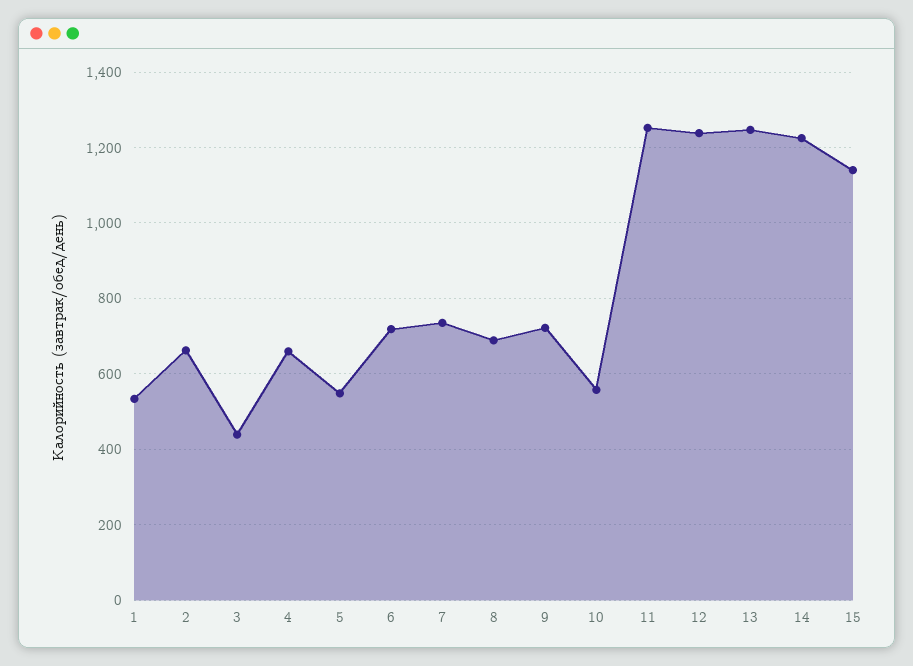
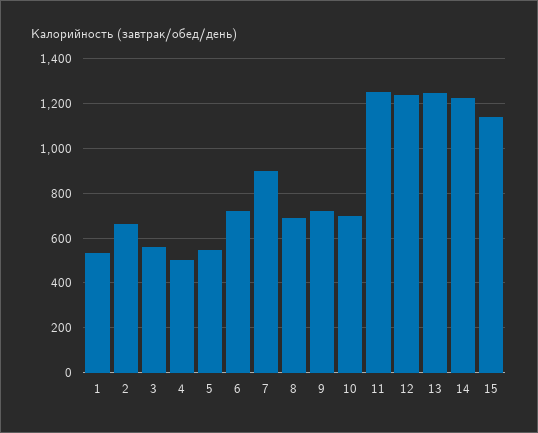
  {
    "1": 540,
    "2": 660,
-   "3": 440,
+   "3": 550,
-   "4": 660,
+   "4": 500,
    "5": 540,
    "6": 720,
-   "7": 740,
+   "7": 900,
    "8": 680,
    "9": 720,
-   "10": 560,
+   "10": 700,
    "11": 1260,
    "12": 1240,
    "13": 1240,
    "14": 1220,
    "15": 1140
  }

